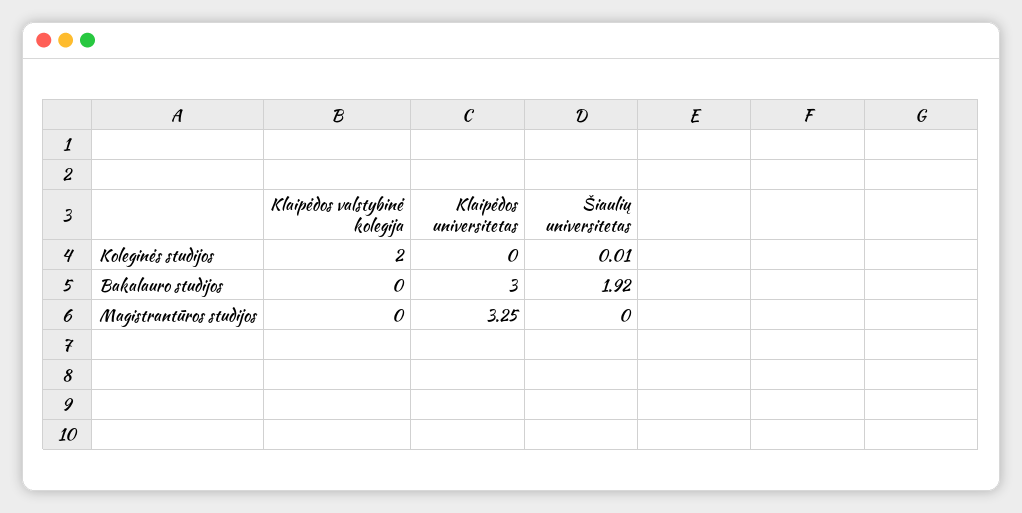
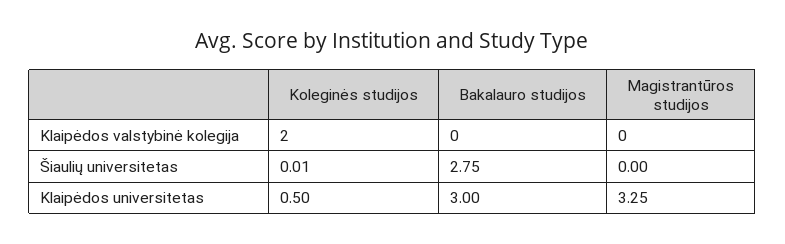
  {
    "Klaipėdos valstybinė kolegija": {
      "Koleginės studijos": 2,
      "Bakalauro studijos": 0,
      "Magistrantūros studijos": 0
    },
    "Klaipėdos universitetas": {
-     "Koleginės studijos": 0,
+     "Koleginės studijos": 0.5,
      "Bakalauro studijos": 3,
      "Magistrantūros studijos": 3.25
    },
    "Šiaulių universitetas": {
      "Koleginės studijos": 0.01,
-     "Bakalauro studijos": 1.92,
+     "Bakalauro studijos": 2.75,
      "Magistrantūros studijos": 0
    }
  }

